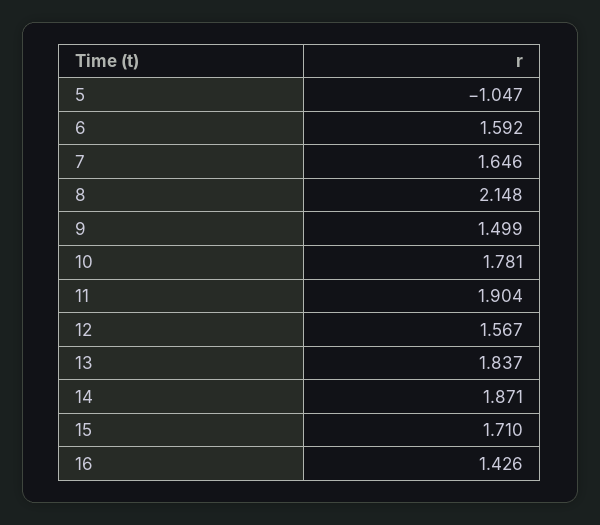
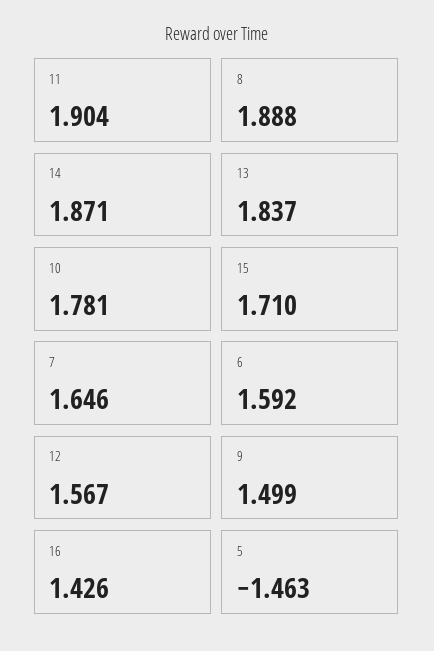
  {
-   "5": -1.047,
+   "5": -1.463,
    "6": 1.592,
    "7": 1.646,
-   "8": 2.148,
+   "8": 1.888,
    "9": 1.499,
    "10": 1.781,
    "11": 1.904,
    "12": 1.567,
    "13": 1.837,
    "14": 1.871,
    "15": 1.71,
    "16": 1.426
  }

